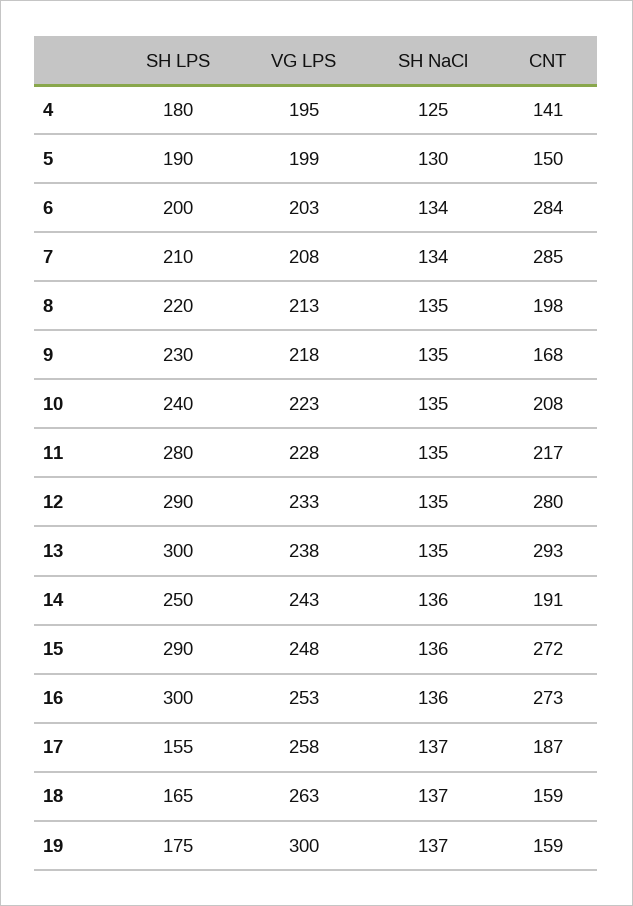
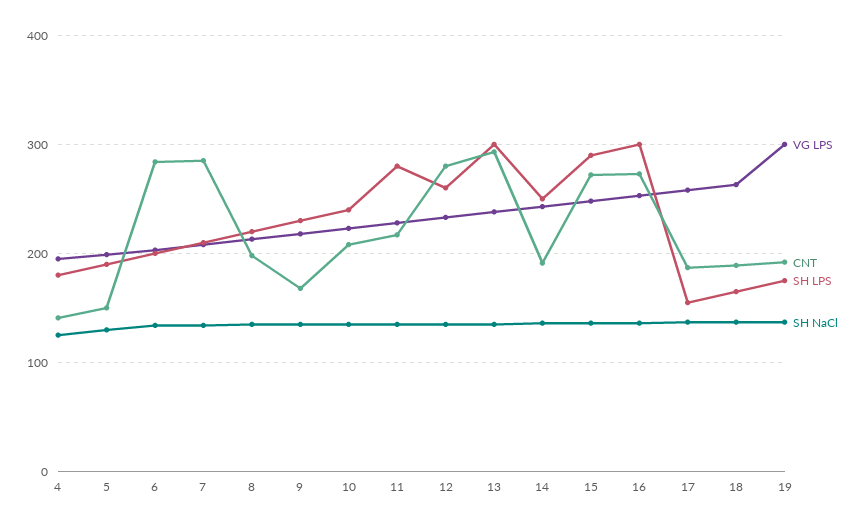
  {
    "SH LPS": {
      "4": 180,
      "5": 190,
      "6": 200,
      "7": 210,
      "8": 220,
      "9": 230,
      "10": 240,
      "11": 280,
-     "12": 290,
+     "12": 260,
      "13": 300,
      "14": 250,
      "15": 290,
      "16": 300,
      "17": 155,
      "18": 165,
      "19": 175
    },
    "VG LPS": {
      "4": 195,
      "5": 199,
      "6": 203,
      "7": 208,
      "8": 213,
      "9": 218,
      "10": 223,
      "11": 228,
      "12": 233,
      "13": 238,
      "14": 243,
      "15": 248,
      "16": 253,
      "17": 258,
      "18": 263,
      "19": 300
    },
    "SH NaCl": {
      "4": 125,
      "5": 130,
      "6": 134,
      "7": 134,
      "8": 135,
      "9": 135,
      "10": 135,
      "11": 135,
      "12": 135,
      "13": 135,
      "14": 136,
      "15": 136,
      "16": 136,
      "17": 137,
      "18": 137,
      "19": 137
    },
    "CNT": {
      "4": 141,
      "5": 150,
      "6": 284,
      "7": 285,
      "8": 198,
      "9": 168,
      "10": 208,
      "11": 217,
      "12": 280,
      "13": 293,
      "14": 191,
      "15": 272,
      "16": 273,
      "17": 187,
-     "18": 159,
+     "18": 190,
-     "19": 159
+     "19": 190
    }
  }

